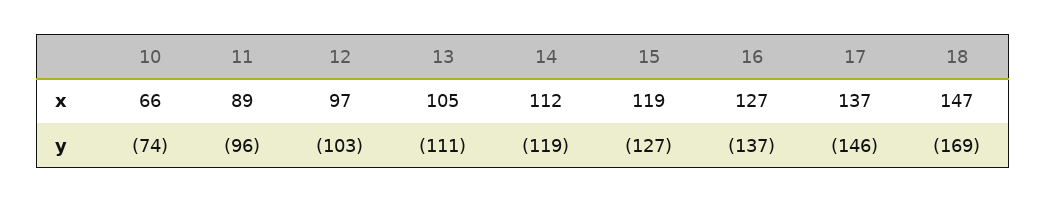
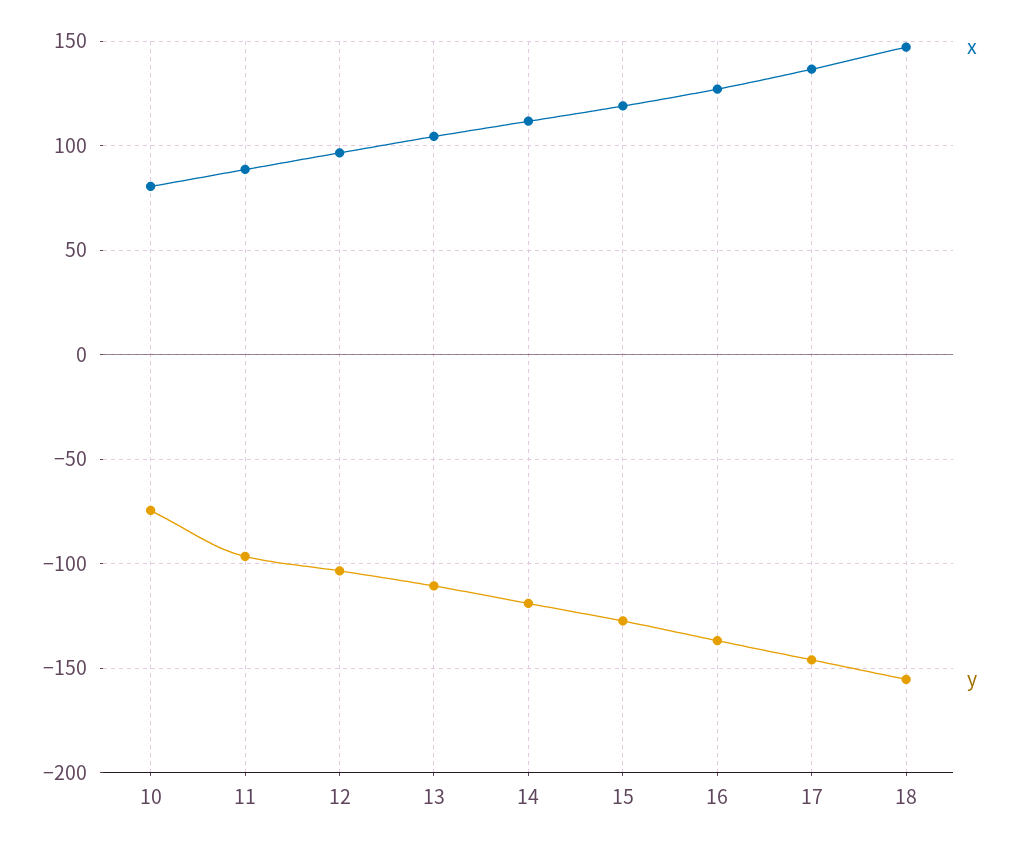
  {
    "x": {
-     "10": 66,
+     "10": 80,
      "11": 89,
      "12": 97,
      "13": 105,
      "14": 112,
      "15": 119,
      "16": 127,
      "17": 137,
      "18": 147
    },
    "y": {
      "10": -74,
      "11": -96,
      "12": -103,
      "13": -111,
      "14": -119,
      "15": -127,
      "16": -137,
      "17": -146,
-     "18": -169
+     "18": -155
    }
  }

